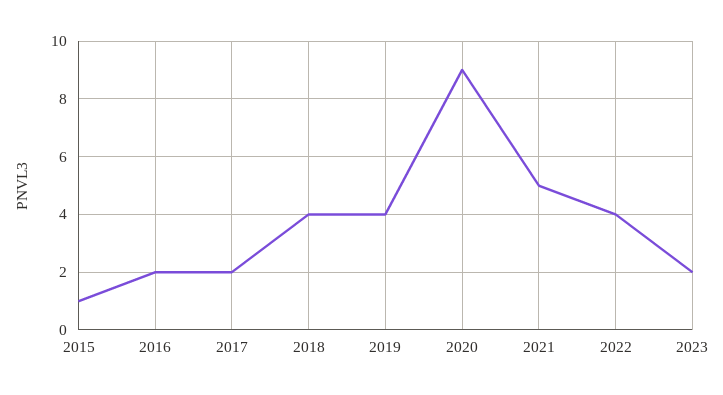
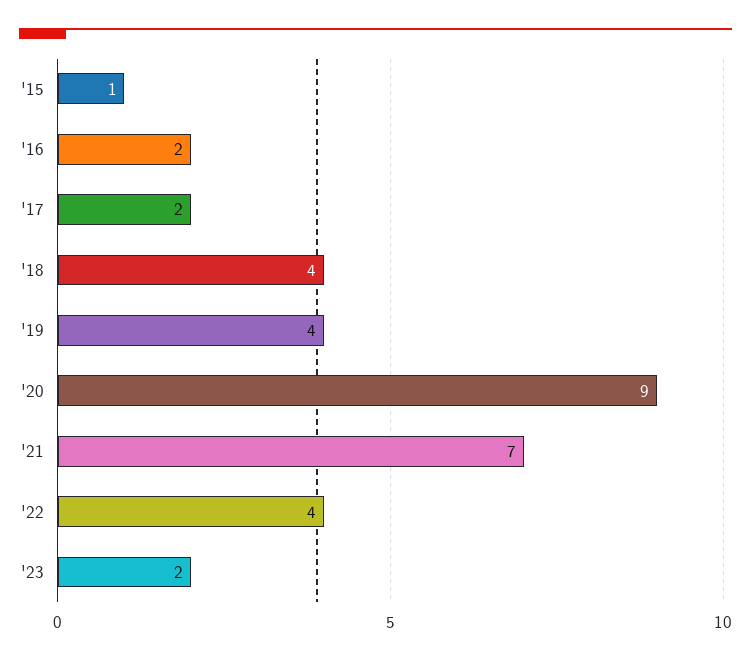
  {
    "2015": 1,
    "2016": 2,
    "2017": 2,
    "2018": 4,
    "2019": 4,
    "2020": 9,
-   "2021": 5,
+   "2021": 7,
    "2022": 4,
    "2023": 2
  }

